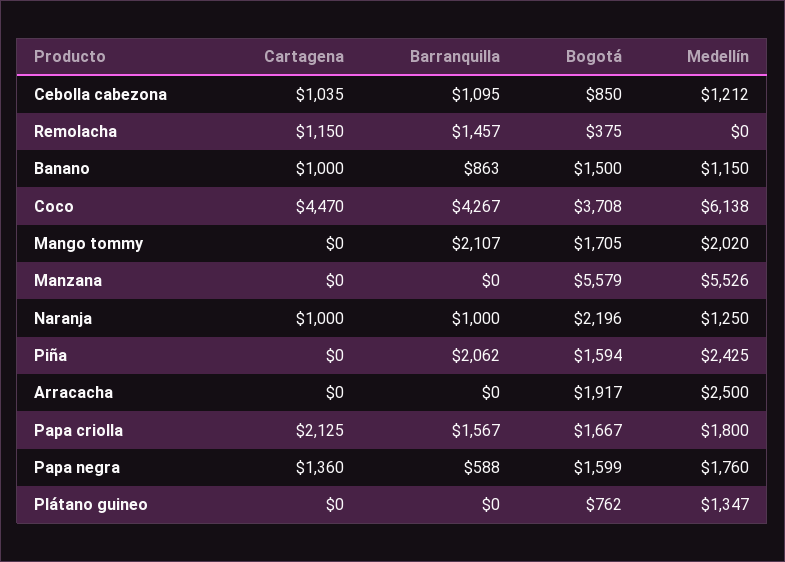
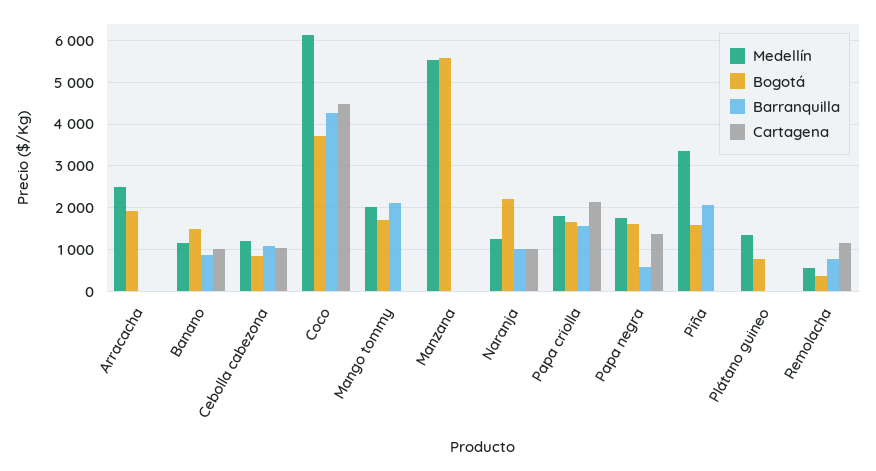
  {
    "Cartagena": {
      "Cebolla cabezona": 1035,
      "Remolacha": 1150,
      "Banano": 1000,
      "Coco": 4470,
      "Mango tommy": 0,
      "Manzana": 0,
      "Naranja": 1000,
      "Piña": 0,
      "Arracacha": 0,
      "Papa criolla": 2125,
      "Papa negra": 1360,
      "Plátano guineo": 0
    },
    "Barranquilla": {
      "Cebolla cabezona": 1095,
-     "Remolacha": 1457,
+     "Remolacha": 800,
      "Banano": 863,
      "Coco": 4267,
      "Mango tommy": 2107,
      "Manzana": 0,
      "Naranja": 1000,
      "Piña": 2062,
      "Arracacha": 0,
      "Papa criolla": 1567,
      "Papa negra": 588,
      "Plátano guineo": 0
    },
    "Bogotá": {
      "Cebolla cabezona": 850,
      "Remolacha": 375,
      "Banano": 1500,
      "Coco": 3708,
      "Mango tommy": 1705,
      "Manzana": 5579,
      "Naranja": 2196,
      "Piña": 1594,
      "Arracacha": 1917,
      "Papa criolla": 1667,
      "Papa negra": 1599,
      "Plátano guineo": 762
    },
    "Medellín": {
      "Cebolla cabezona": 1212,
-     "Remolacha": 0,
+     "Remolacha": 600,
      "Banano": 1150,
      "Coco": 6138,
      "Mango tommy": 2020,
      "Manzana": 5526,
      "Naranja": 1250,
-     "Piña": 2425,
+     "Piña": 3400,
      "Arracacha": 2500,
      "Papa criolla": 1800,
      "Papa negra": 1760,
      "Plátano guineo": 1347
    }
  }

